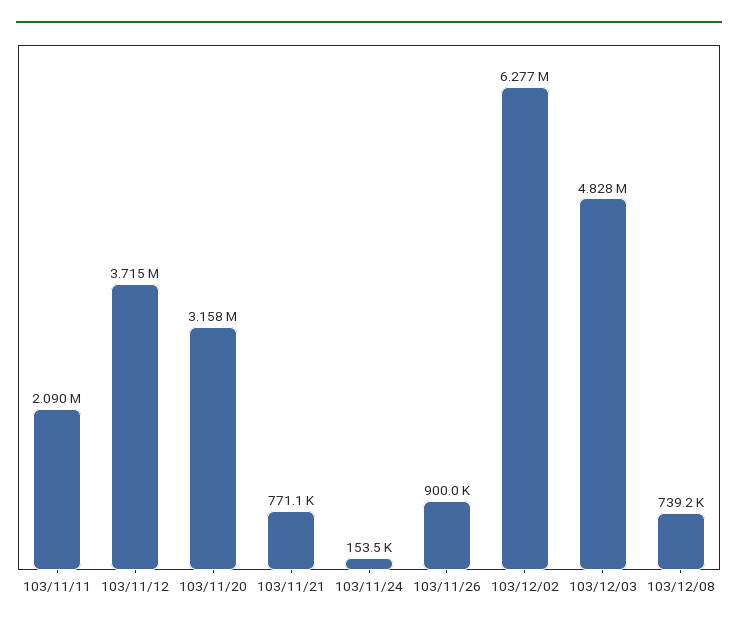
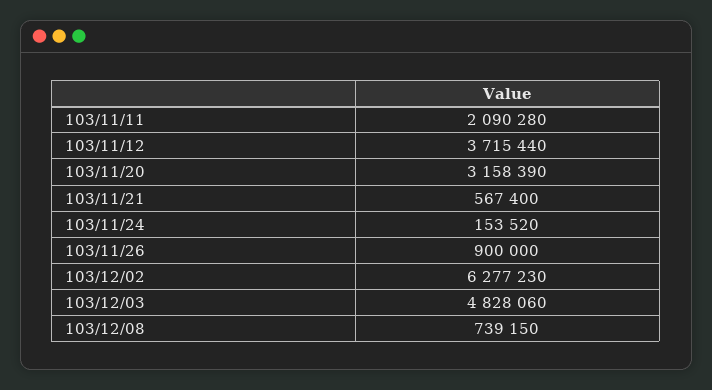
  {
    "103/11/11": 2090280,
    "103/11/12": 3715440,
    "103/11/20": 3158390,
-   "103/11/21": 771100,
+   "103/11/21": 567400,
    "103/11/24": 153520,
    "103/11/26": 900000,
    "103/12/02": 6277230,
    "103/12/03": 4828060,
    "103/12/08": 739150
  }

